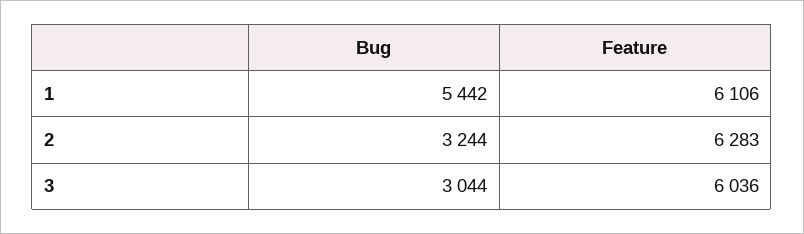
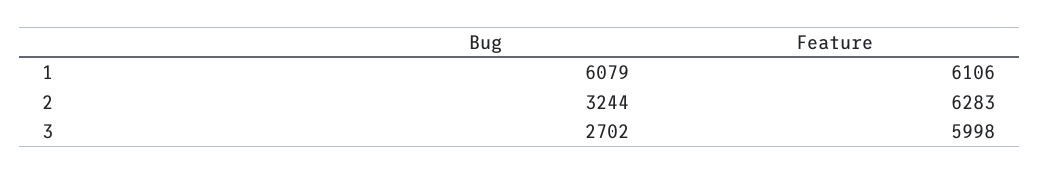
  {
    "Bug": {
-     "1": 5442,
+     "1": 6079,
      "2": 3244,
-     "3": 3044
+     "3": 2702
    },
    "Feature": {
      "1": 6106,
      "2": 6283,
-     "3": 6036
+     "3": 5998
    }
  }

